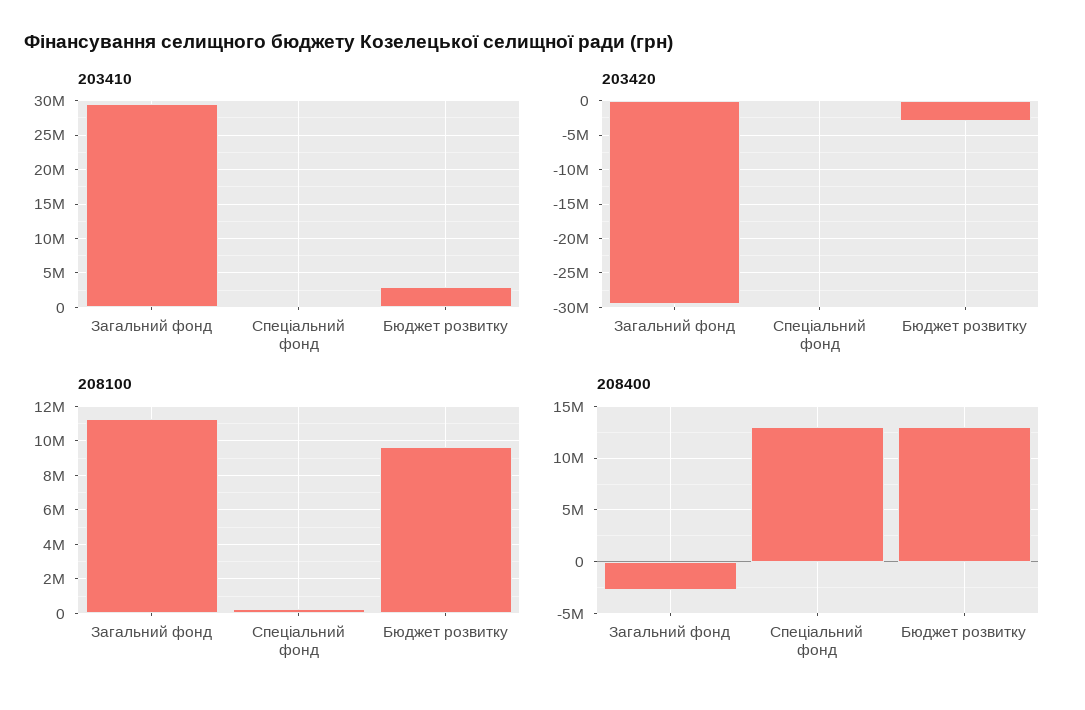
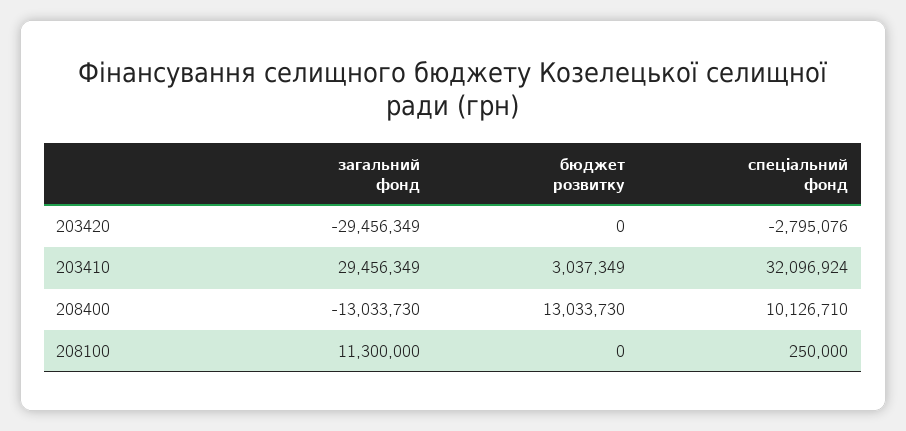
  {
    "203410": {
      "Загальний фонд": 29456349,
-     "Спеціальний фонд": 0,
+     "Спеціальний фонд": 32096924,
      "Бюджет розвитку": 3037349
    },
    "203420": {
      "Загальний фонд": -29456349,
-     "Спеціальний фонд": 0,
+     "Спеціальний фонд": -2795076,
-     "Бюджет розвитку": -3000000
+     "Бюджет розвитку": 0
    },
    "208100": {
      "Загальний фонд": 11300000,
      "Спеціальний фонд": 250000,
-     "Бюджет розвитку": 9500000
+     "Бюджет розвитку": 0
    },
    "208400": {
-     "Загальний фонд": -3000000,
+     "Загальний фонд": -13033730,
-     "Спеціальний фонд": 13000000,
+     "Спеціальний фонд": 10126710,
      "Бюджет розвитку": 13033730
    }
  }

